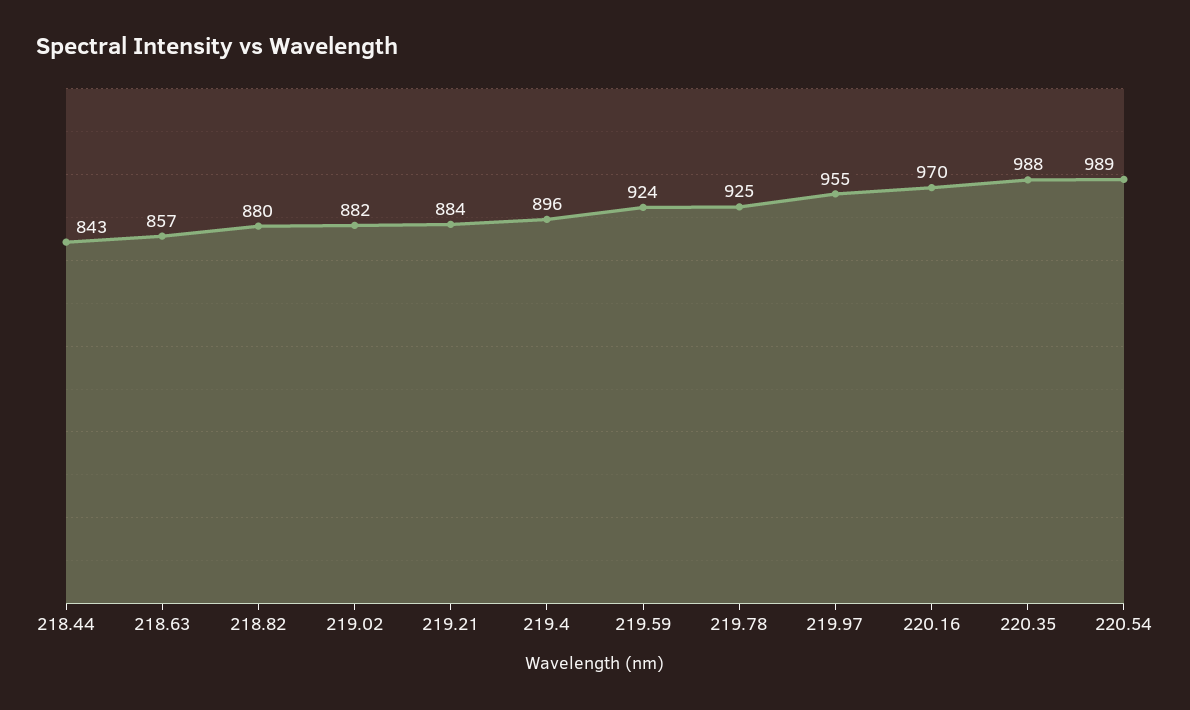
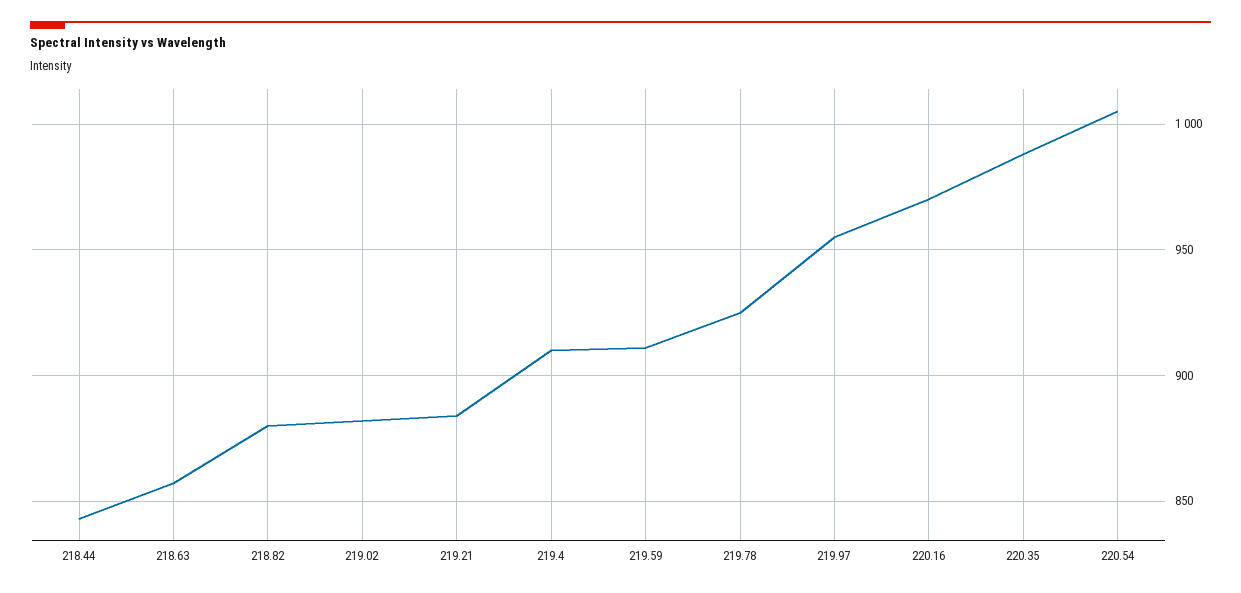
  {
    "218.44": 843,
    "218.63": 857,
    "218.82": 880,
    "219.02": 882,
    "219.21": 884,
-   "219.4": 896,
+   "219.4": 910,
-   "219.59": 924,
+   "219.59": 910,
    "219.78": 925,
    "219.97": 955,
    "220.16": 970,
    "220.35": 988,
-   "220.54": 989
+   "220.54": 1005
  }

